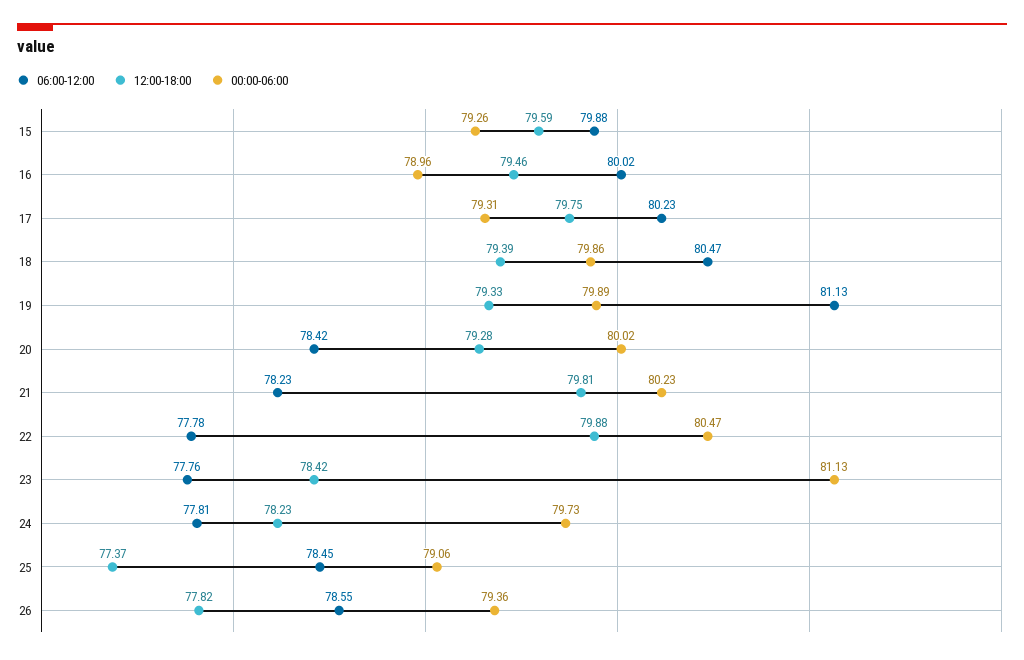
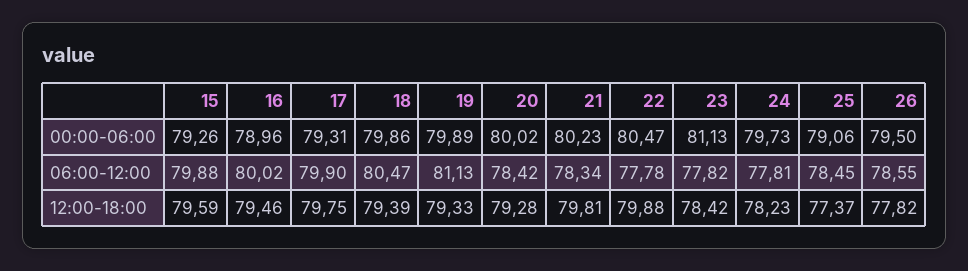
  {
    "06:00-12:00": {
      "15": 79.88,
      "16": 80.02,
-     "17": 80.23,
+     "17": 79.9,
      "18": 80.47,
      "19": 81.13,
      "20": 78.42,
-     "21": 78.23,
+     "21": 78.34,
      "22": 77.78,
-     "23": 77.76,
+     "23": 77.82,
      "24": 77.81,
      "25": 78.45,
      "26": 78.55
    },
    "12:00-18:00": {
      "15": 79.59,
      "16": 79.46,
      "17": 79.75,
      "18": 79.39,
      "19": 79.33,
      "20": 79.28,
      "21": 79.81,
      "22": 79.88,
      "23": 78.42,
      "24": 78.23,
      "25": 77.37,
      "26": 77.82
    },
    "00:00-06:00": {
      "15": 79.26,
      "16": 78.96,
      "17": 79.31,
      "18": 79.86,
      "19": 79.89,
      "20": 80.02,
      "21": 80.23,
      "22": 80.47,
      "23": 81.13,
      "24": 79.73,
      "25": 79.06,
-     "26": 79.36
+     "26": 79.5
    }
  }

